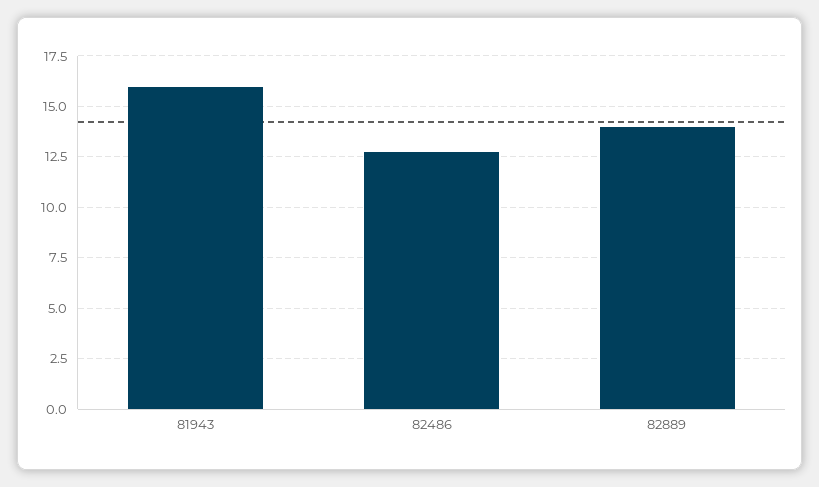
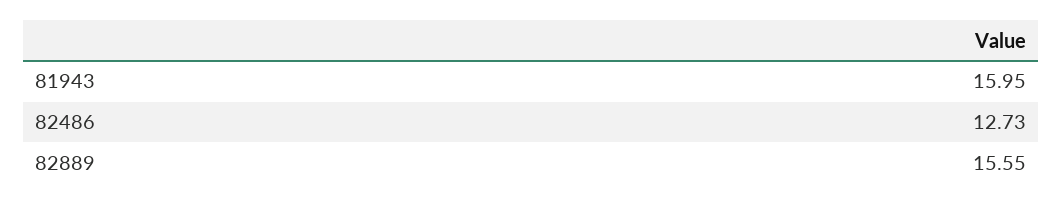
  {
    "81943": 15.95,
    "82486": 12.73,
-   "82889": 14
+   "82889": 15.55
  }

